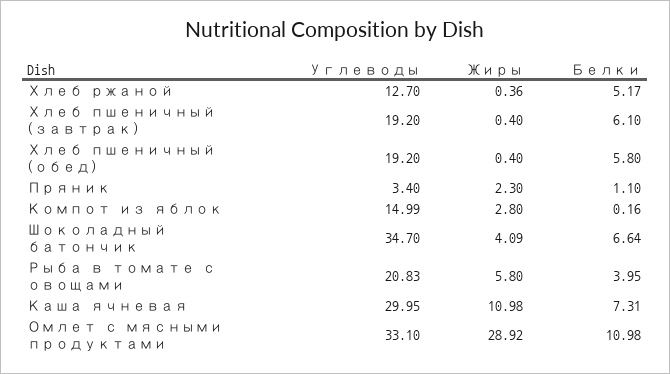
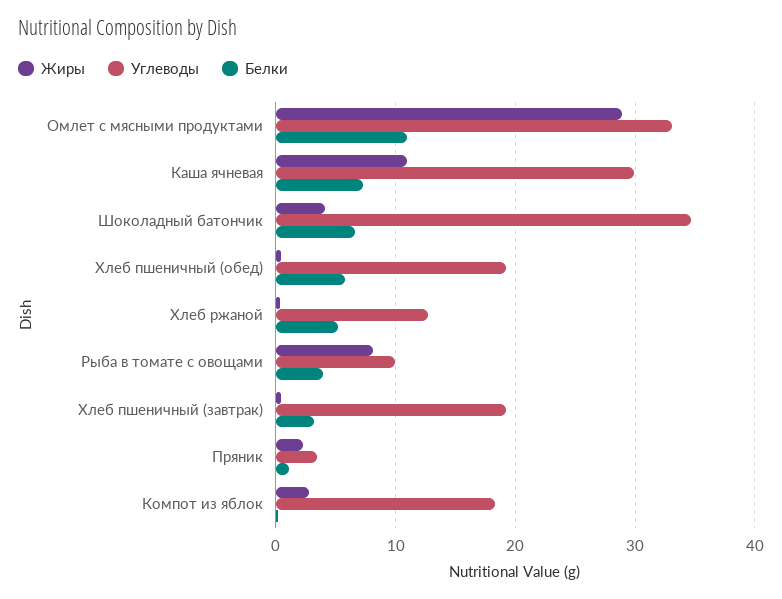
  {
    "Углеводы": {
      "Хлеб ржаной": 12.7,
      "Хлеб пшеничный (завтрак)": 19.2,
      "Хлеб пшеничный (обед)": 19.2,
      "Пряник": 3.4,
-     "Компот из яблок": 14.99,
+     "Компот из яблок": 18,
      "Шоколадный батончик": 34.7,
-     "Рыба в томате с овощами": 20.83,
+     "Рыба в томате с овощами": 10,
      "Каша ячневая": 29.95,
      "Омлет с мясными продуктами": 33.1
    },
    "Жиры": {
      "Хлеб ржаной": 0.36,
      "Хлеб пшеничный (завтрак)": 0.4,
      "Хлеб пшеничный (обед)": 0.4,
      "Пряник": 2.3,
      "Компот из яблок": 2.8,
      "Шоколадный батончик": 4.09,
-     "Рыба в томате с овощами": 5.8,
+     "Рыба в томате с овощами": 8,
      "Каша ячневая": 10.98,
      "Омлет с мясными продуктами": 28.92
    },
    "Белки": {
      "Хлеб ржаной": 5.17,
-     "Хлеб пшеничный (завтрак)": 6.1,
+     "Хлеб пшеничный (завтрак)": 3,
      "Хлеб пшеничный (обед)": 5.8,
      "Пряник": 1.1,
      "Компот из яблок": 0.16,
      "Шоколадный батончик": 6.64,
      "Рыба в томате с овощами": 3.95,
      "Каша ячневая": 7.31,
      "Омлет с мясными продуктами": 10.98
    }
  }

